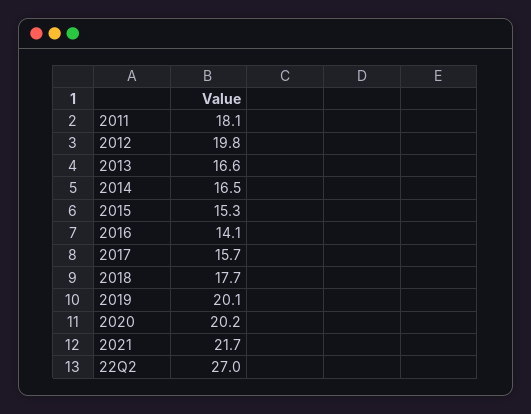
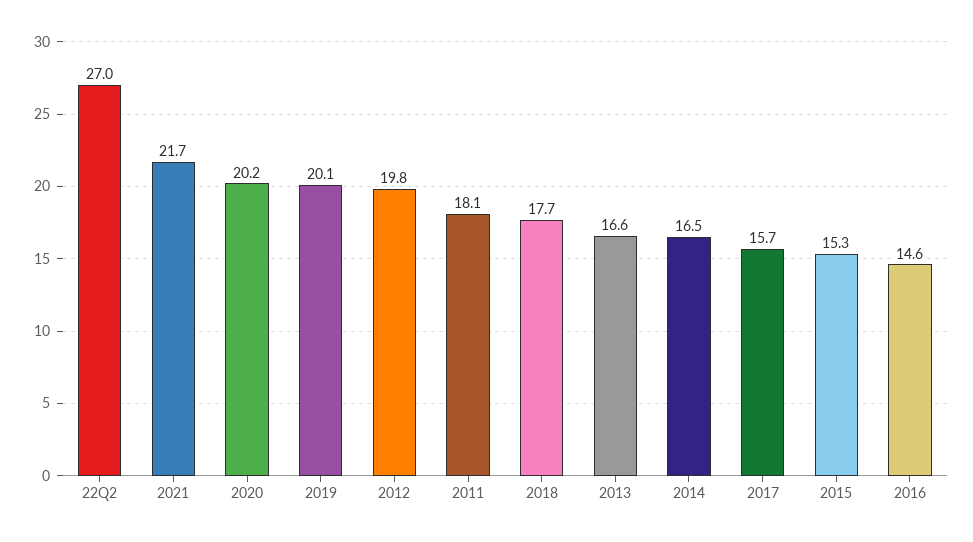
  {
    "2011": 18.1,
    "2012": 19.8,
    "2013": 16.6,
    "2014": 16.5,
    "2015": 15.3,
-   "2016": 14.1,
+   "2016": 14.6,
    "2017": 15.7,
    "2018": 17.7,
    "2019": 20.1,
    "2020": 20.2,
    "2021": 21.7,
    "22Q2": 27
  }

